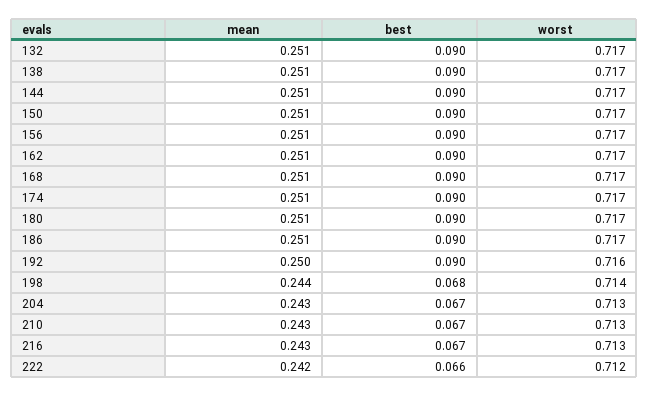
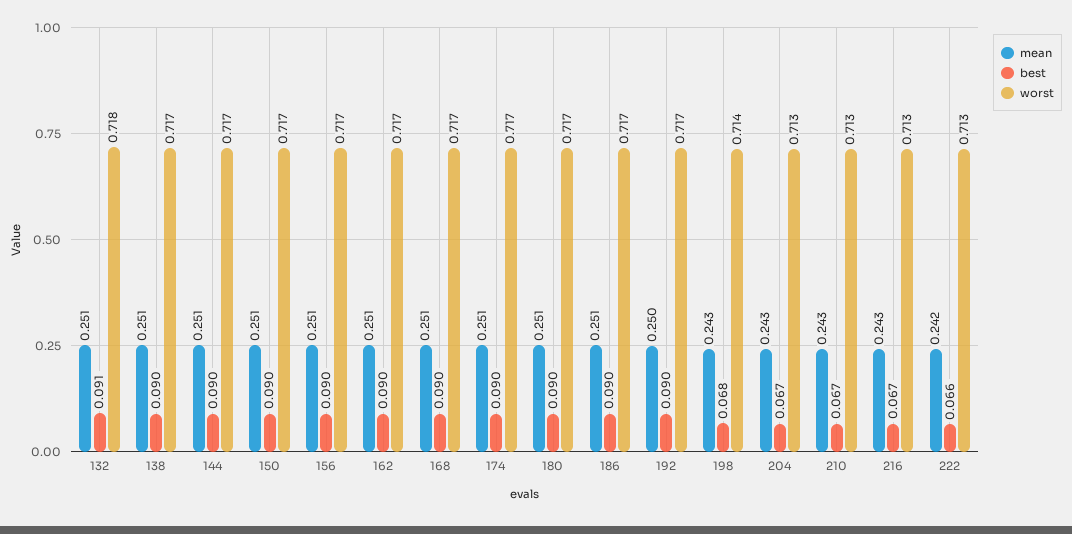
  {
    "mean": {
      "132": 0.251,
      "138": 0.251,
      "144": 0.251,
      "150": 0.251,
      "156": 0.251,
      "162": 0.251,
      "168": 0.251,
      "174": 0.251,
      "180": 0.251,
      "186": 0.251,
      "192": 0.25,
-     "198": 0.244,
+     "198": 0.243,
      "204": 0.243,
      "210": 0.243,
      "216": 0.243,
      "222": 0.242
    },
    "best": {
-     "132": 0.09,
+     "132": 0.091,
      "138": 0.09,
      "144": 0.09,
      "150": 0.09,
      "156": 0.09,
      "162": 0.09,
      "168": 0.09,
      "174": 0.09,
      "180": 0.09,
      "186": 0.09,
      "192": 0.09,
      "198": 0.068,
      "204": 0.067,
      "210": 0.067,
      "216": 0.067,
      "222": 0.066
    },
    "worst": {
-     "132": 0.717,
+     "132": 0.718,
      "138": 0.717,
      "144": 0.717,
      "150": 0.717,
      "156": 0.717,
      "162": 0.717,
      "168": 0.717,
      "174": 0.717,
      "180": 0.717,
      "186": 0.717,
-     "192": 0.716,
+     "192": 0.717,
      "198": 0.714,
      "204": 0.713,
      "210": 0.713,
      "216": 0.713,
-     "222": 0.712
+     "222": 0.713
    }
  }

